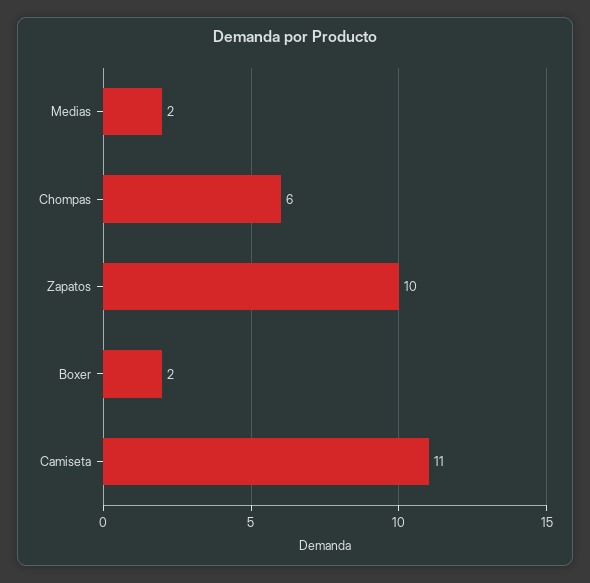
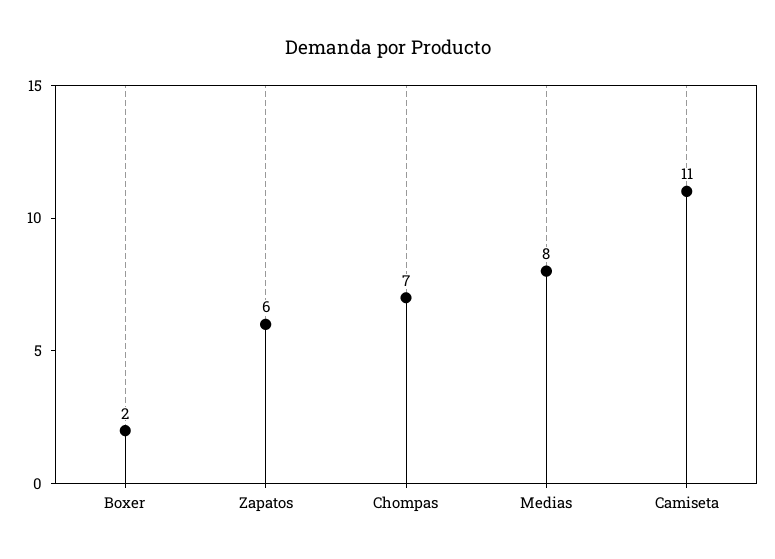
  {
-   "Medias": 2,
+   "Medias": 8,
-   "Chompas": 6,
+   "Chompas": 7,
-   "Zapatos": 10,
+   "Zapatos": 6,
    "Boxer": 2,
    "Camiseta": 11
  }

